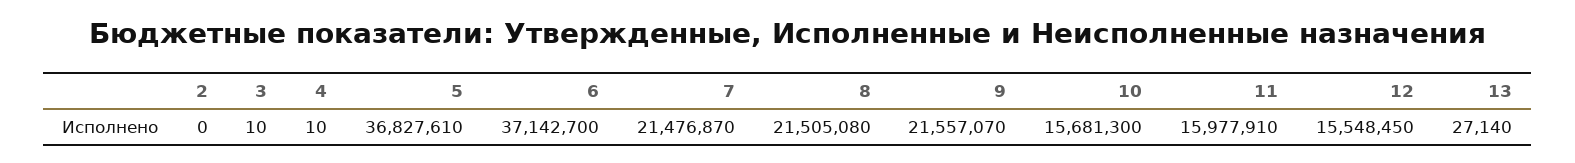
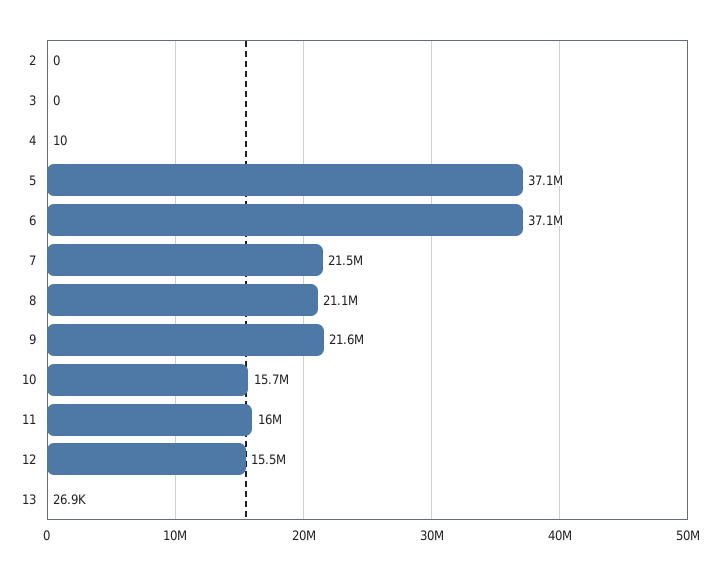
  {
    "2": 0,
-   "3": 10,
+   "3": 0,
    "4": 10,
-   "5": 36827610,
+   "5": 37100000,
    "6": 37142700,
    "7": 21476870,
-   "8": 21505080,
+   "8": 21100000,
    "9": 21557070,
    "10": 15681300,
    "11": 15977910,
    "12": 15548450,
-   "13": 27140
+   "13": 26900
  }

